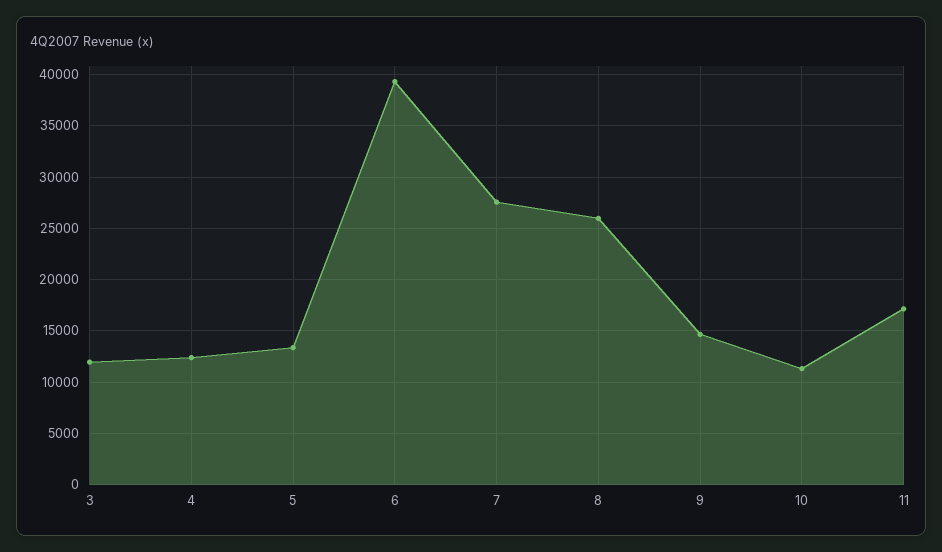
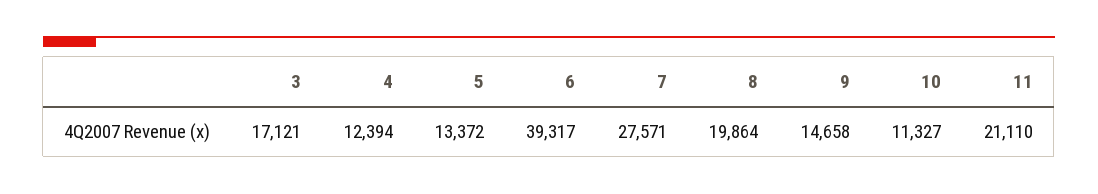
  {
-   "3": 12000,
+   "3": 17121,
    "4": 12394,
    "5": 13372,
    "6": 39317,
    "7": 27571,
-   "8": 26000,
+   "8": 19864,
    "9": 14658,
    "10": 11327,
-   "11": 17000
+   "11": 21110
  }

